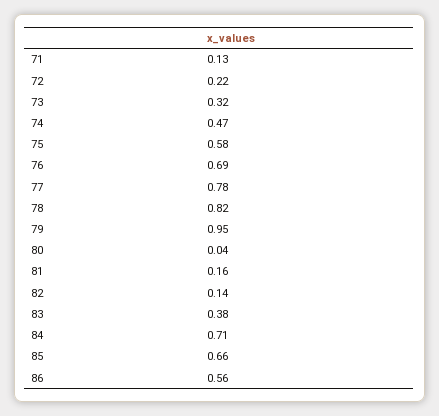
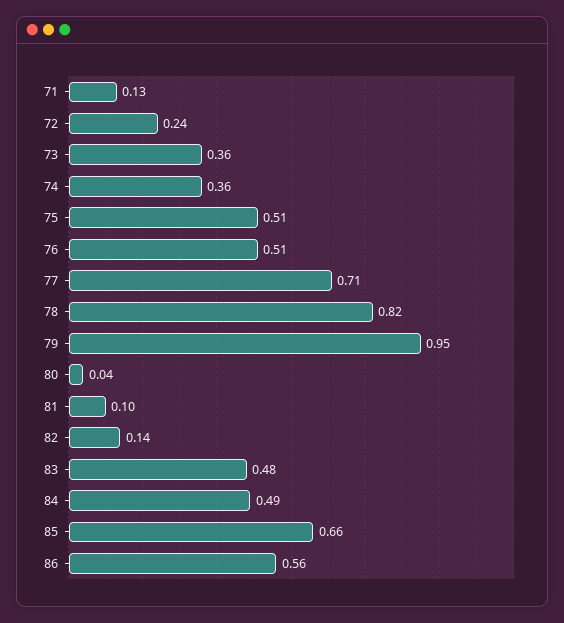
  {
    "71": 0.13,
-   "72": 0.22,
+   "72": 0.24,
-   "73": 0.32,
+   "73": 0.36,
-   "74": 0.47,
+   "74": 0.36,
-   "75": 0.58,
+   "75": 0.51,
-   "76": 0.69,
+   "76": 0.51,
-   "77": 0.78,
+   "77": 0.71,
    "78": 0.82,
    "79": 0.95,
    "80": 0.04,
-   "81": 0.16,
+   "81": 0.1,
    "82": 0.14,
-   "83": 0.38,
+   "83": 0.48,
-   "84": 0.71,
+   "84": 0.49,
    "85": 0.66,
    "86": 0.56
  }

